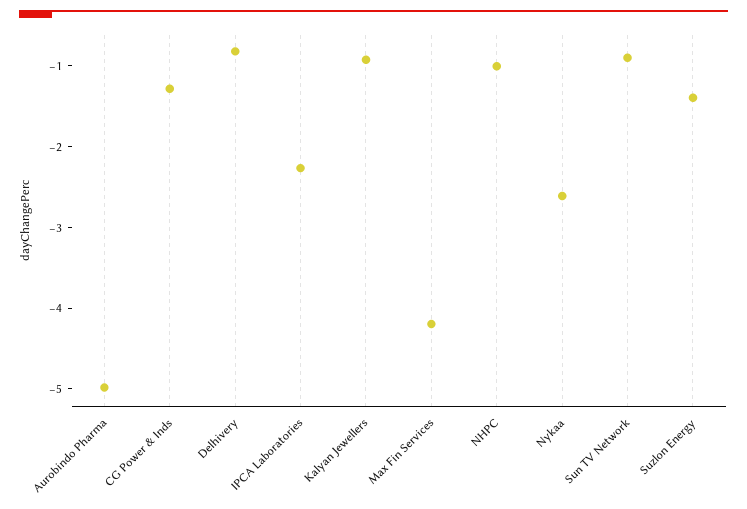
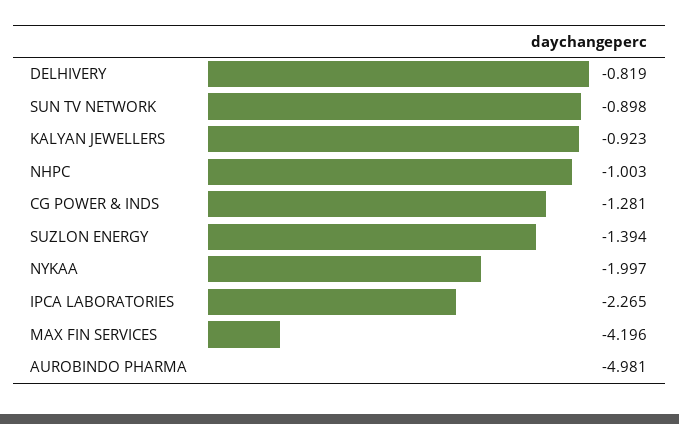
  {
    "Aurobindo Pharma": -4.981,
    "CG Power & Inds": -1.281,
    "Delhivery": -0.819,
    "IPCA Laboratories": -2.265,
    "Kalyan Jewellers": -0.923,
    "Max Fin Services": -4.196,
    "NHPC": -1.003,
-   "Nykaa": -2.6,
+   "Nykaa": -1.997,
    "Sun TV Network": -0.898,
    "Suzlon Energy": -1.394
  }

